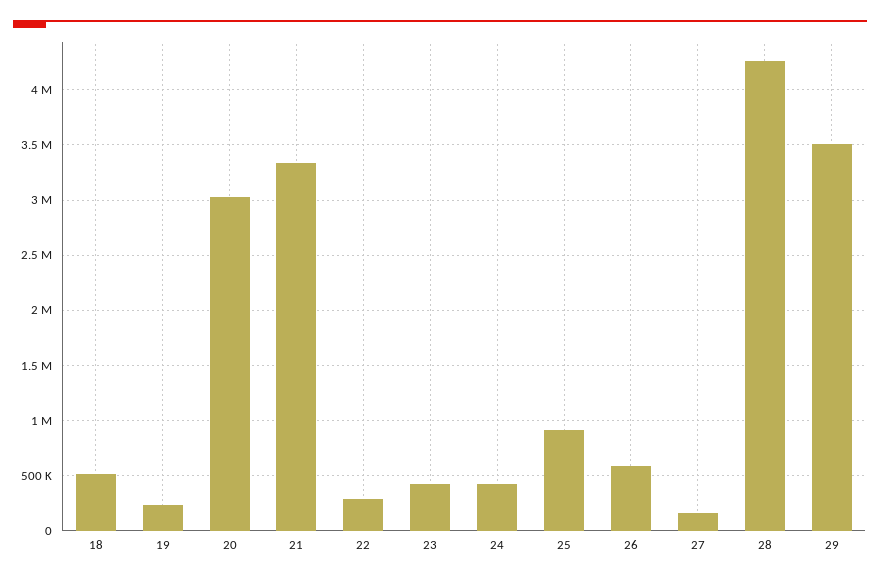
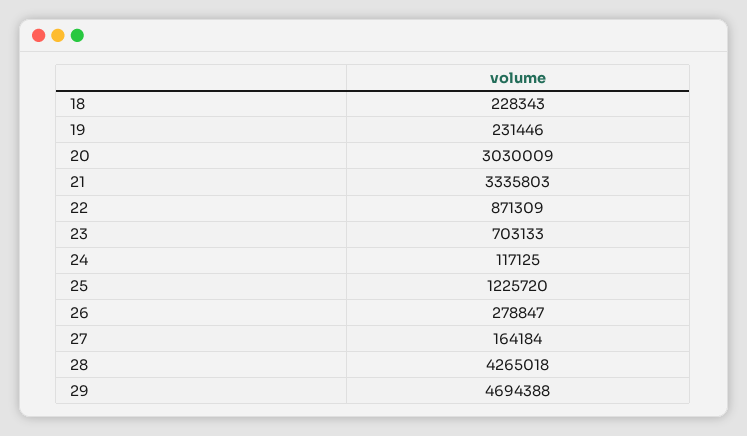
  {
-   "18": 500000,
+   "18": 228343,
    "19": 231446,
    "20": 3030009,
    "21": 3335803,
-   "22": 300000,
+   "22": 871309,
-   "23": 400000,
+   "23": 703133,
-   "24": 400000,
+   "24": 117125,
-   "25": 900000,
+   "25": 1225720,
-   "26": 600000,
+   "26": 278847,
    "27": 164184,
    "28": 4265018,
-   "29": 3500000
+   "29": 4694388
  }

